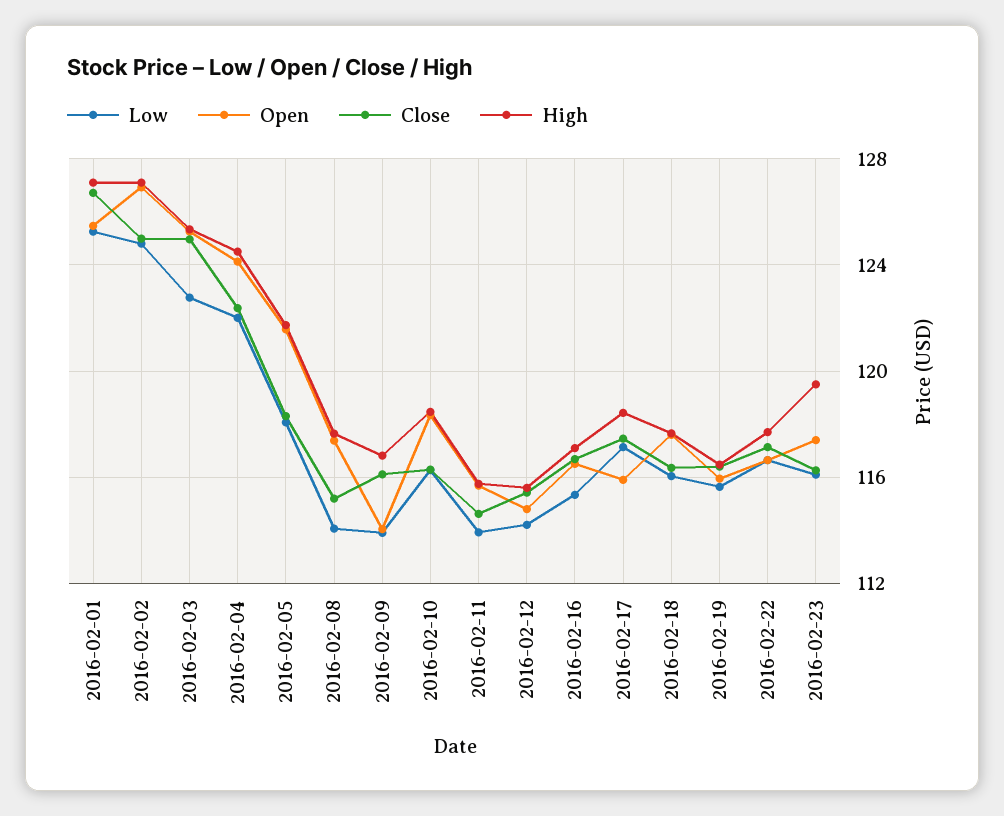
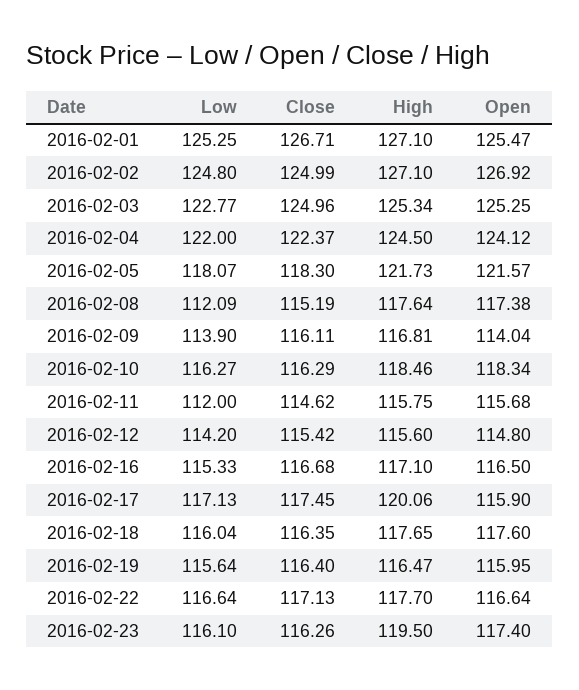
  {
    "Low": {
      "2016-02-01": 125.25,
      "2016-02-02": 124.8,
      "2016-02-03": 122.77,
      "2016-02-04": 122,
      "2016-02-05": 118.07,
-     "2016-02-08": 114,
+     "2016-02-08": 112.09,
      "2016-02-09": 113.9,
      "2016-02-10": 116.27,
-     "2016-02-11": 114,
+     "2016-02-11": 112,
      "2016-02-12": 114.2,
      "2016-02-16": 115.33,
      "2016-02-17": 117.13,
      "2016-02-18": 116.04,
      "2016-02-19": 115.64,
      "2016-02-22": 116.64,
      "2016-02-23": 116.1
    },
    "Open": {
      "2016-02-01": 125.47,
      "2016-02-02": 126.92,
      "2016-02-03": 125.25,
      "2016-02-04": 124.12,
      "2016-02-05": 121.57,
      "2016-02-08": 117.38,
      "2016-02-09": 114.04,
      "2016-02-10": 118.34,
      "2016-02-11": 115.68,
      "2016-02-12": 114.8,
      "2016-02-16": 116.5,
      "2016-02-17": 115.9,
      "2016-02-18": 117.6,
      "2016-02-19": 115.95,
      "2016-02-22": 116.64,
      "2016-02-23": 117.4
    },
    "Close": {
      "2016-02-01": 126.71,
      "2016-02-02": 124.99,
      "2016-02-03": 124.96,
      "2016-02-04": 122.37,
      "2016-02-05": 118.3,
      "2016-02-08": 115.19,
      "2016-02-09": 116.11,
      "2016-02-10": 116.29,
      "2016-02-11": 114.62,
      "2016-02-12": 115.42,
      "2016-02-16": 116.68,
      "2016-02-17": 117.45,
      "2016-02-18": 116.35,
      "2016-02-19": 116.4,
      "2016-02-22": 117.13,
      "2016-02-23": 116.26
    },
    "High": {
      "2016-02-01": 127.1,
      "2016-02-02": 127.1,
      "2016-02-03": 125.34,
      "2016-02-04": 124.5,
      "2016-02-05": 121.73,
      "2016-02-08": 117.64,
      "2016-02-09": 116.81,
      "2016-02-10": 118.46,
      "2016-02-11": 115.75,
      "2016-02-12": 115.6,
      "2016-02-16": 117.1,
-     "2016-02-17": 118.5,
+     "2016-02-17": 120.06,
      "2016-02-18": 117.65,
      "2016-02-19": 116.47,
      "2016-02-22": 117.7,
      "2016-02-23": 119.5
    }
  }

